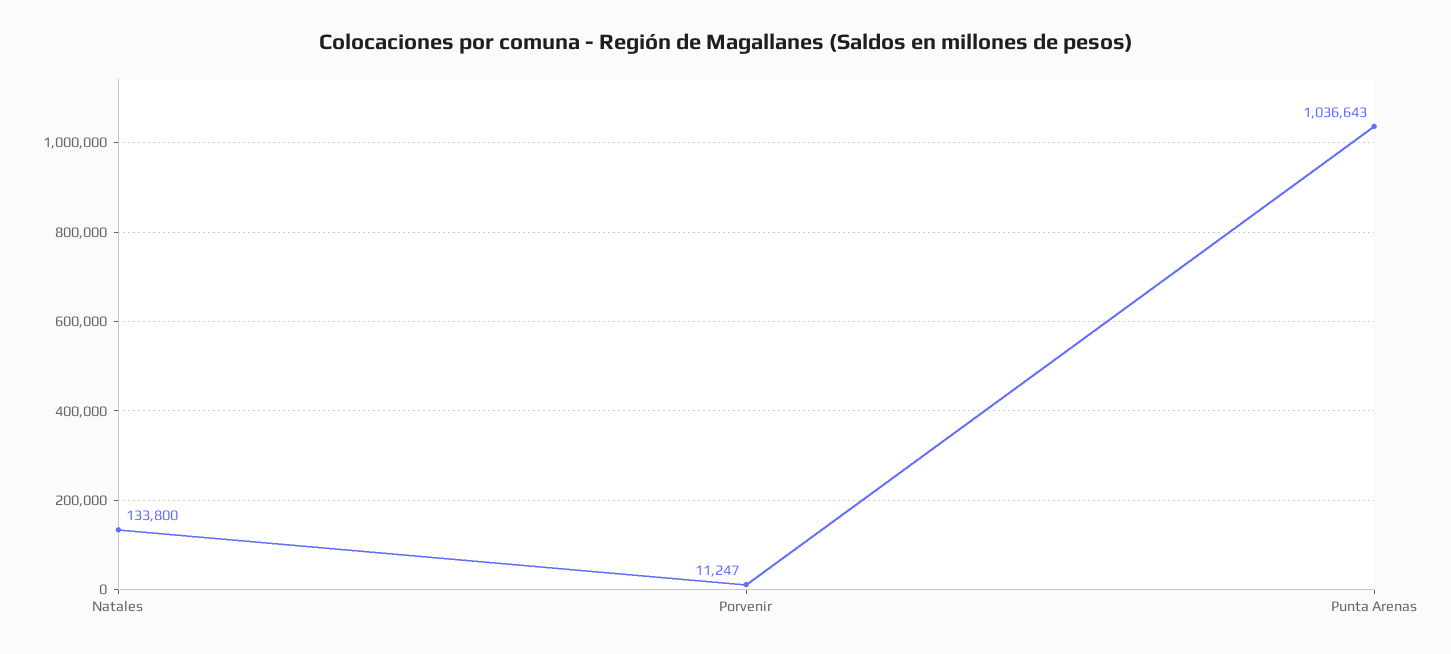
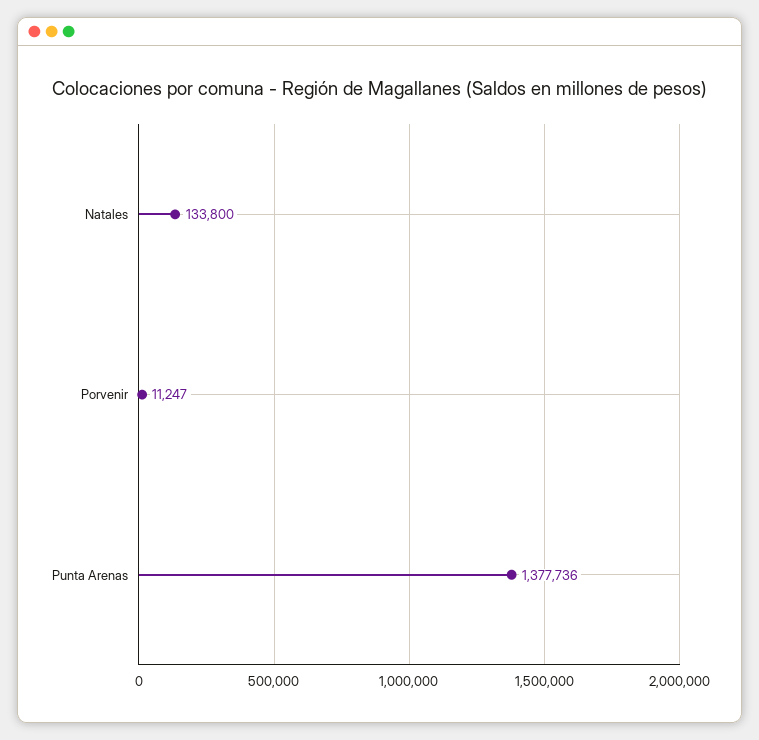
  {
    "Natales": 133800,
    "Porvenir": 11247,
-   "Punta Arenas": 1036643
+   "Punta Arenas": 1377736
  }

